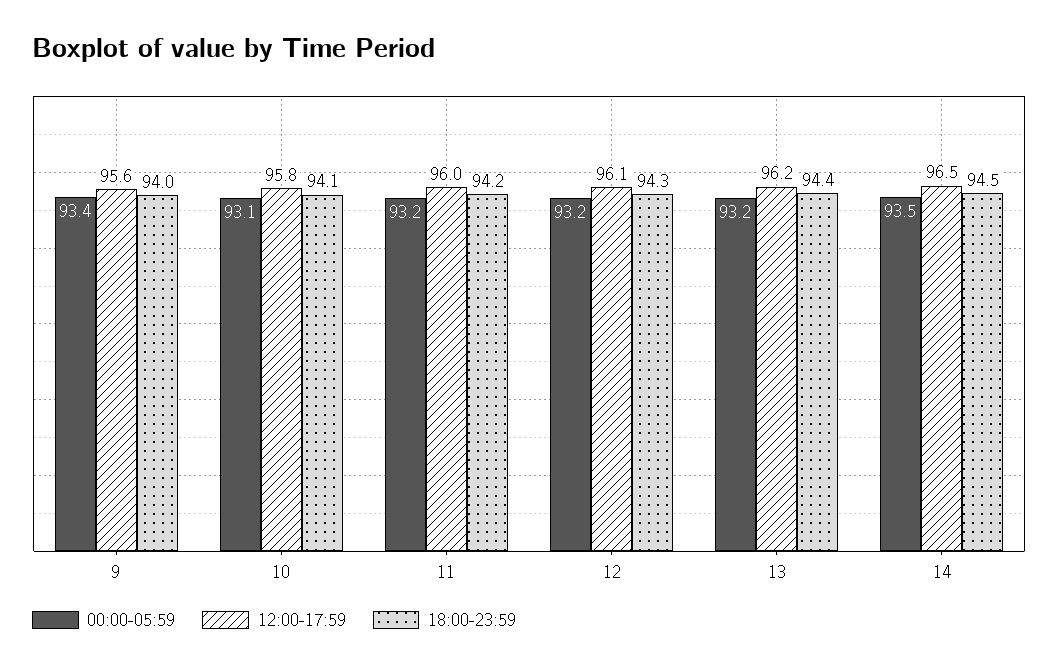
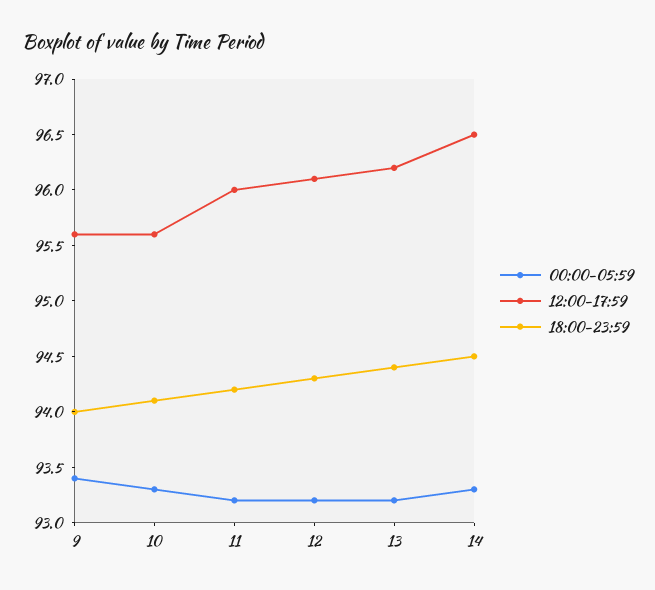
  {
    "00:00-05:59": {
      "9": 93.4,
-     "10": 93.1,
+     "10": 93.3,
      "11": 93.2,
      "12": 93.2,
      "13": 93.2,
-     "14": 93.5
+     "14": 93.3
    },
    "12:00-17:59": {
      "9": 95.6,
-     "10": 95.8,
+     "10": 95.6,
      "11": 96,
      "12": 96.1,
      "13": 96.2,
      "14": 96.5
    },
    "18:00-23:59": {
      "9": 94,
      "10": 94.1,
      "11": 94.2,
      "12": 94.3,
      "13": 94.4,
      "14": 94.5
    }
  }

